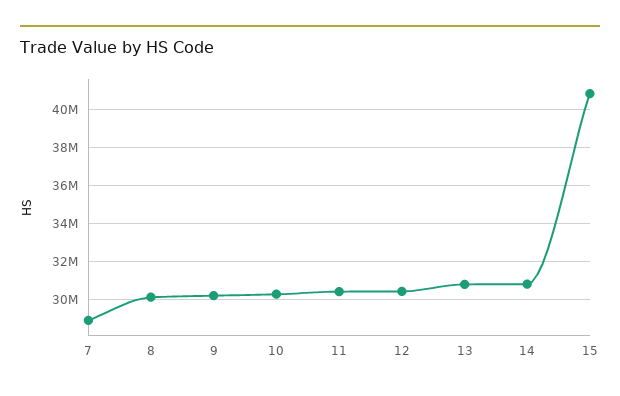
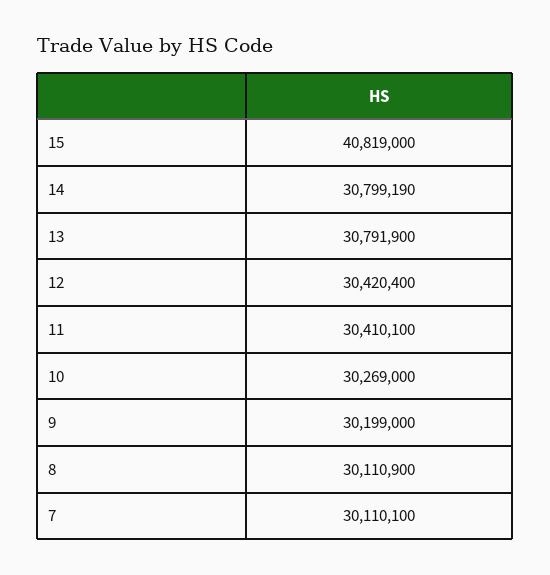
  {
-   "7": 29000000,
+   "7": 30110100,
    "8": 30110900,
    "9": 30199000,
    "10": 30269000,
    "11": 30410100,
    "12": 30420400,
    "13": 30791900,
    "14": 30799190,
    "15": 40819000
  }

